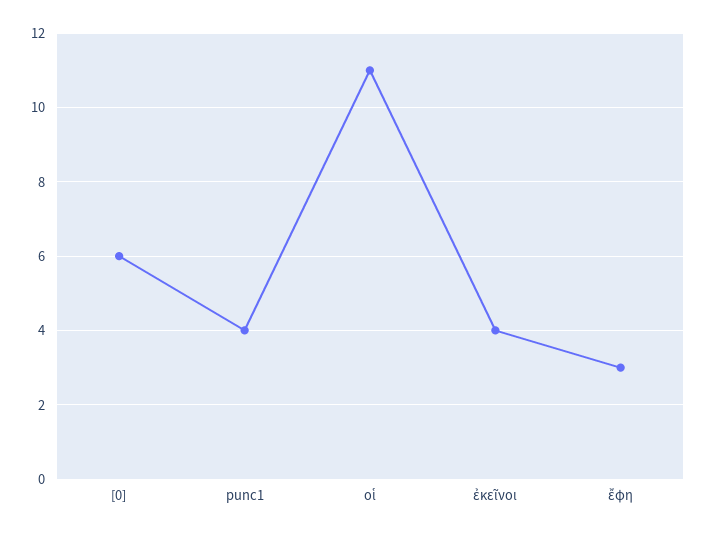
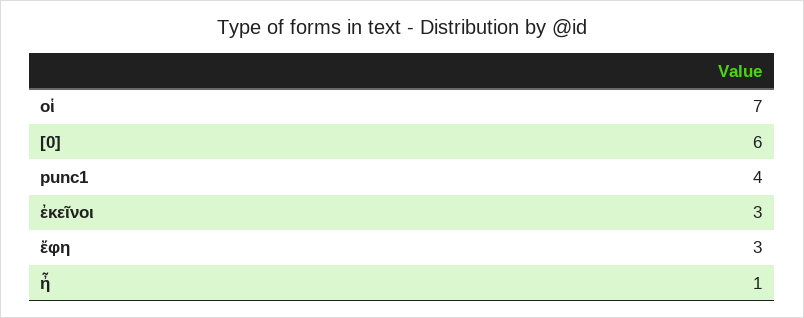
  {
    "[0]": 6,
    "punc1": 4,
-   "οἱ": 11,
+   "οἱ": 7,
-   "ἐκεῖνοι": 4,
+   "ἐκεῖνοι": 3,
-   "ἔφη": 3
+   "ἔφη": 3,
+   "ἦ": 1
  }

